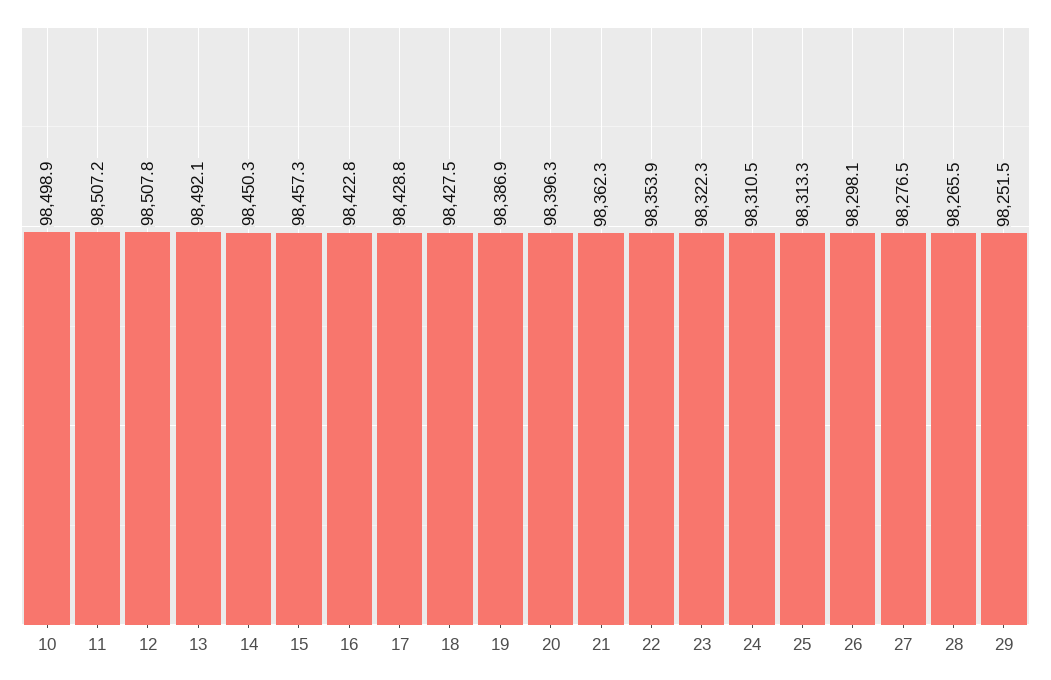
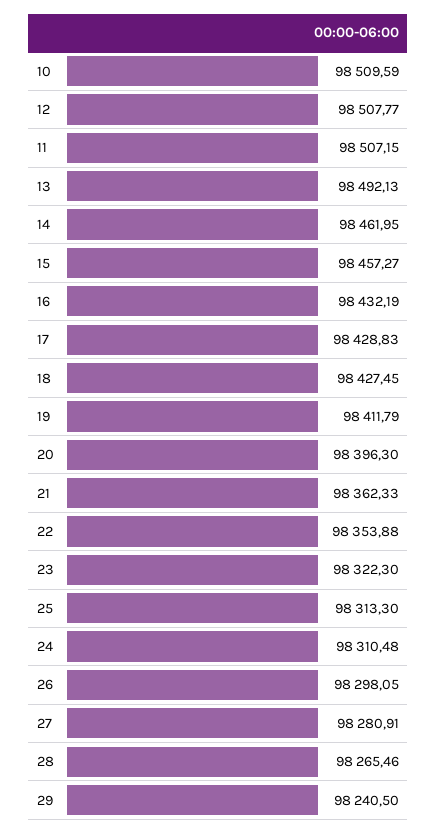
  {
-   "10": 98498.9,
+   "10": 98509.59,
    "11": 98507.15,
    "12": 98507.77,
    "13": 98492.13,
-   "14": 98450.3,
+   "14": 98461.95,
    "15": 98457.27,
-   "16": 98422.8,
+   "16": 98432.19,
    "17": 98428.83,
    "18": 98427.45,
-   "19": 98386.9,
+   "19": 98411.79,
    "20": 98396.3,
    "21": 98362.33,
    "22": 98353.88,
    "23": 98322.3,
    "24": 98310.48,
    "25": 98313.3,
    "26": 98298.05,
-   "27": 98276.5,
+   "27": 98280.91,
    "28": 98265.46,
-   "29": 98251.5
+   "29": 98240.5
  }

